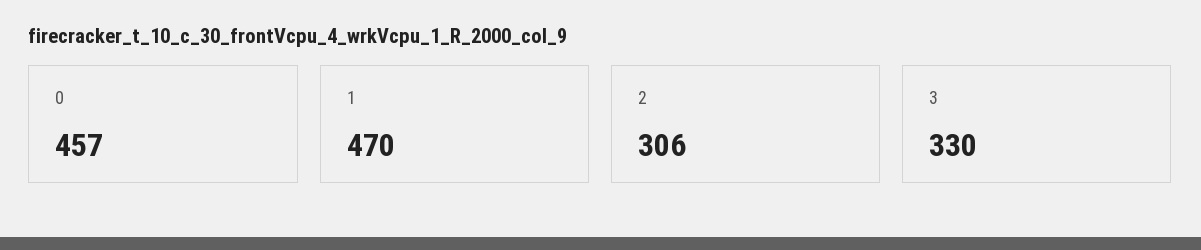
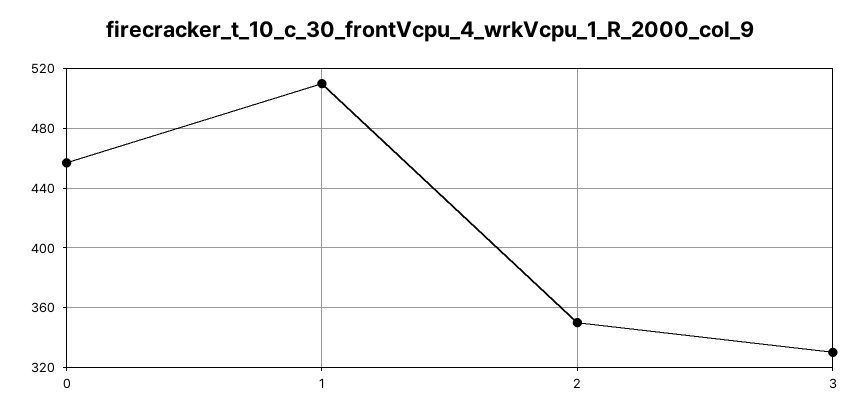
  {
    "0": 457,
-   "1": 470,
+   "1": 510,
-   "2": 306,
+   "2": 350,
    "3": 330
  }

